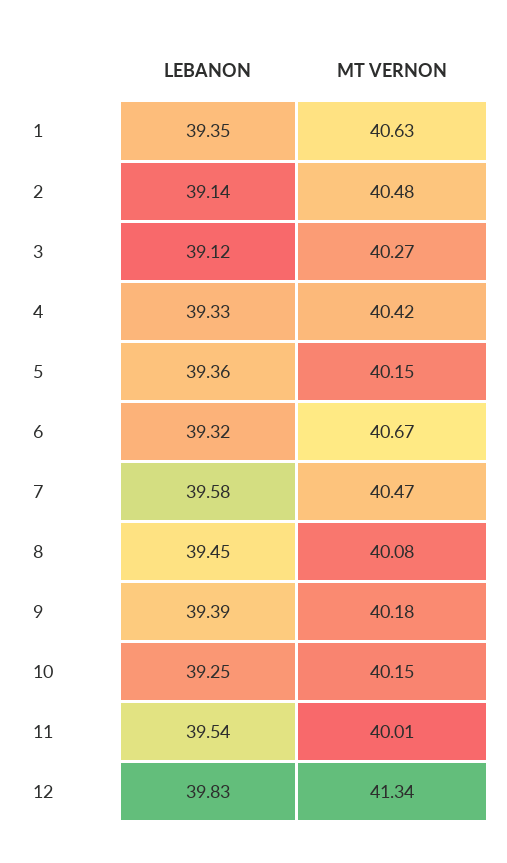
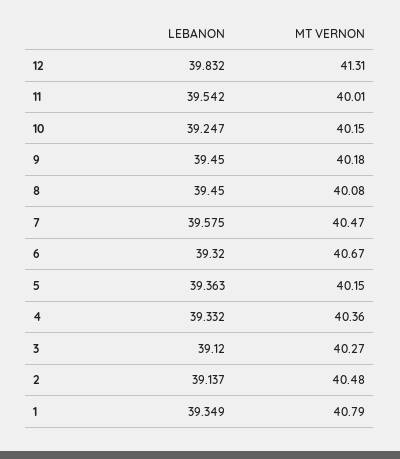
  {
    "LEBANON": {
      "1": 39.349,
      "2": 39.137,
      "3": 39.12,
      "4": 39.332,
      "5": 39.363,
      "6": 39.32,
      "7": 39.575,
      "8": 39.45,
-     "9": 39.39,
+     "9": 39.45,
      "10": 39.247,
      "11": 39.542,
      "12": 39.832
    },
    "MT VERNON": {
-     "1": 40.63,
+     "1": 40.79,
      "2": 40.48,
      "3": 40.27,
-     "4": 40.42,
+     "4": 40.36,
      "5": 40.15,
      "6": 40.67,
      "7": 40.47,
      "8": 40.08,
      "9": 40.18,
      "10": 40.15,
      "11": 40.01,
-     "12": 41.34
+     "12": 41.31
    }
  }

